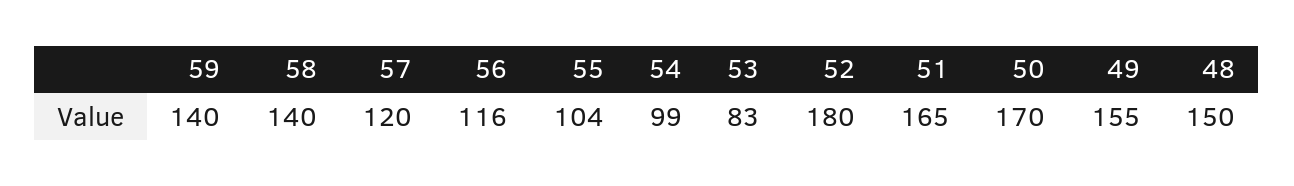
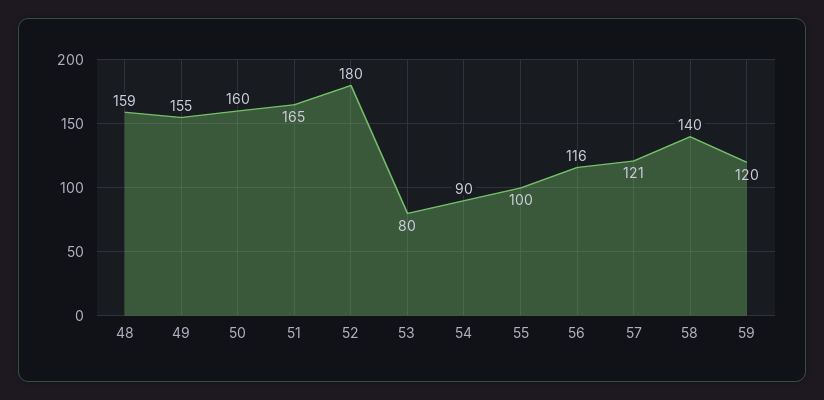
  {
-   "59": 140,
+   "59": 120,
    "58": 140,
-   "57": 120,
+   "57": 121,
    "56": 116,
-   "55": 104,
+   "55": 100,
-   "54": 99,
+   "54": 90,
-   "53": 83,
+   "53": 80,
    "52": 180,
    "51": 165,
-   "50": 170,
+   "50": 160,
    "49": 155,
-   "48": 150
+   "48": 159
  }

